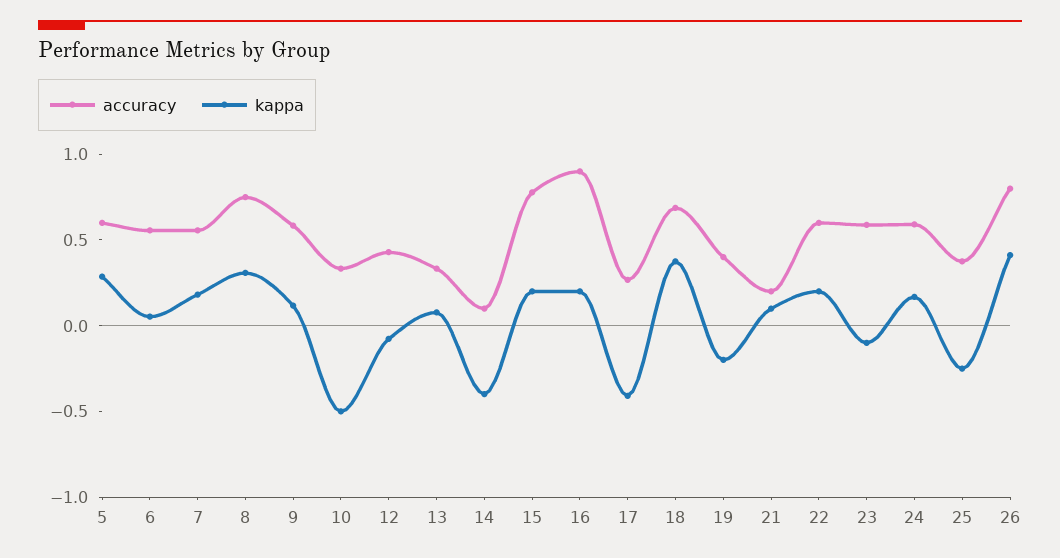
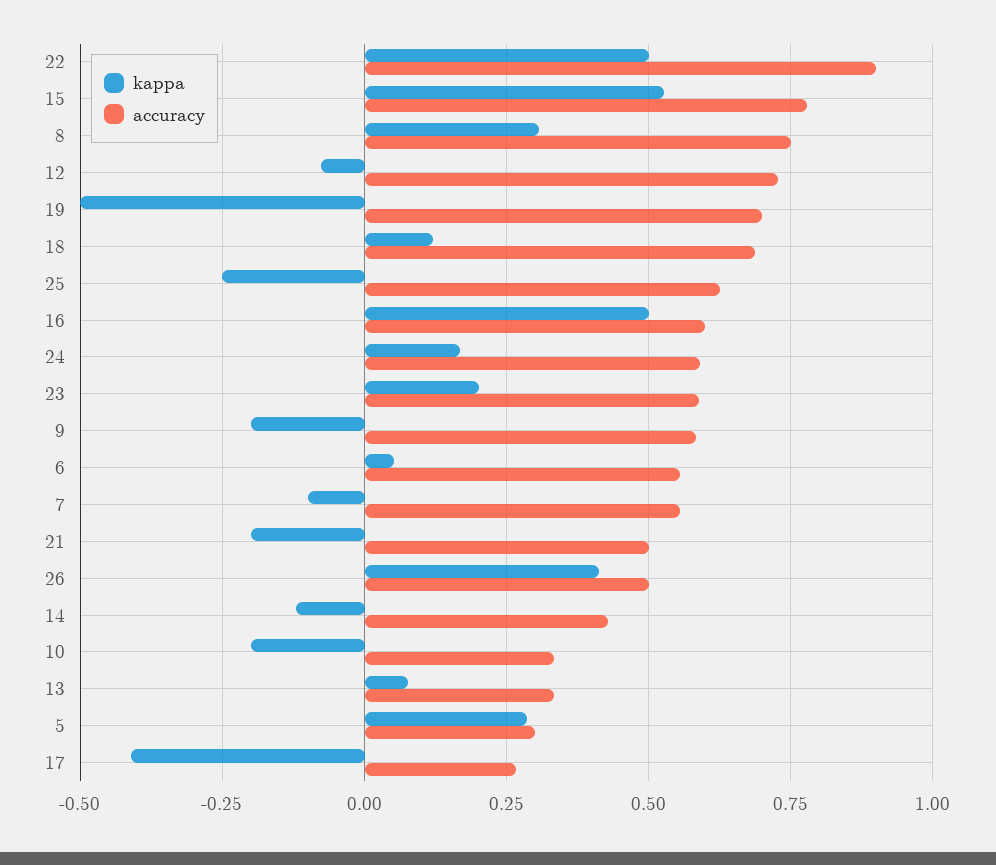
  {
    "accuracy": {
-     "5": 0.6,
+     "5": 0.3,
      "6": 0.55,
      "7": 0.55,
      "8": 0.75,
      "9": 0.575,
      "10": 0.325,
-     "12": 0.4,
+     "12": 0.725,
      "13": 0.325,
-     "14": 0.1,
+     "14": 0.425,
      "15": 0.775,
-     "16": 0.9,
+     "16": 0.6,
      "17": 0.275,
      "18": 0.7,
-     "19": 0.4,
+     "19": 0.7,
-     "21": 0.2,
+     "21": 0.5,
-     "22": 0.6,
+     "22": 0.9,
      "23": 0.6,
      "24": 0.6,
-     "25": 0.4,
+     "25": 0.625,
-     "26": 0.8
+     "26": 0.5
    },
    "kappa": {
      "5": 0.275,
      "6": 0.05,
-     "7": 0.2,
+     "7": -0.1,
      "8": 0.3,
-     "9": 0.1,
+     "9": -0.2,
-     "10": -0.5,
+     "10": -0.2,
      "12": -0.075,
      "13": 0.075,
-     "14": -0.4,
+     "14": -0.125,
-     "15": 0.2,
+     "15": 0.525,
-     "16": 0.2,
+     "16": 0.5,
      "17": -0.4,
-     "18": 0.4,
+     "18": 0.125,
-     "19": -0.2,
+     "19": -0.5,
-     "21": 0.1,
+     "21": -0.2,
-     "22": 0.2,
+     "22": 0.5,
-     "23": -0.1,
+     "23": 0.2,
      "24": 0.175,
      "25": -0.25,
      "26": 0.4
    }
  }

